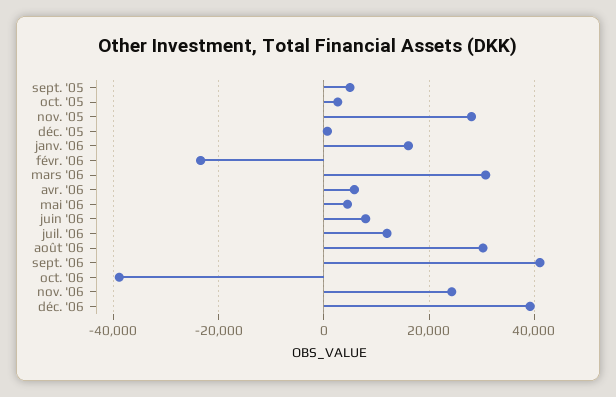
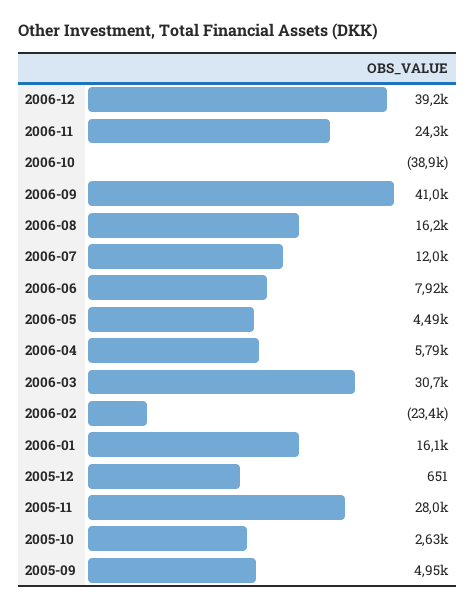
  {
    "sept. '05": 4950,
    "oct. '05": 2630,
    "nov. '05": 28000,
    "déc. '05": 651,
    "janv. '06": 16100,
    "févr. '06": -23400,
    "mars '06": 30700,
    "avr. '06": 5790,
    "mai '06": 4490,
    "juin '06": 7920,
    "juil. '06": 12000,
-   "août '06": 30000,
+   "août '06": 16200,
    "sept. '06": 41000,
    "oct. '06": -38900,
    "nov. '06": 24300,
    "déc. '06": 39200
  }

